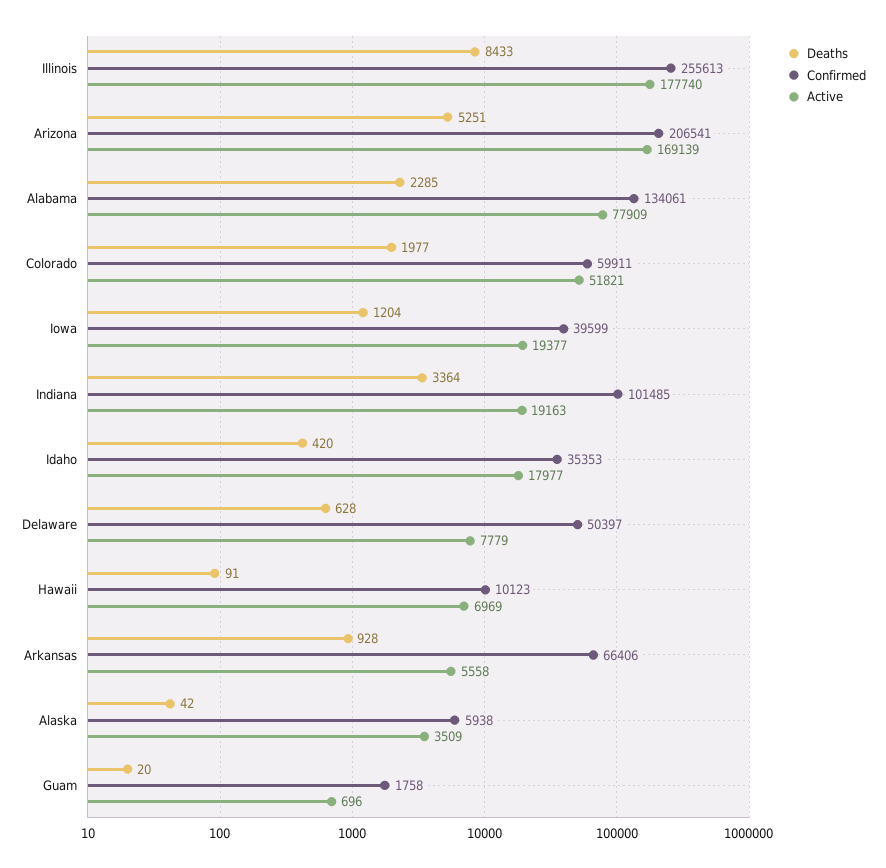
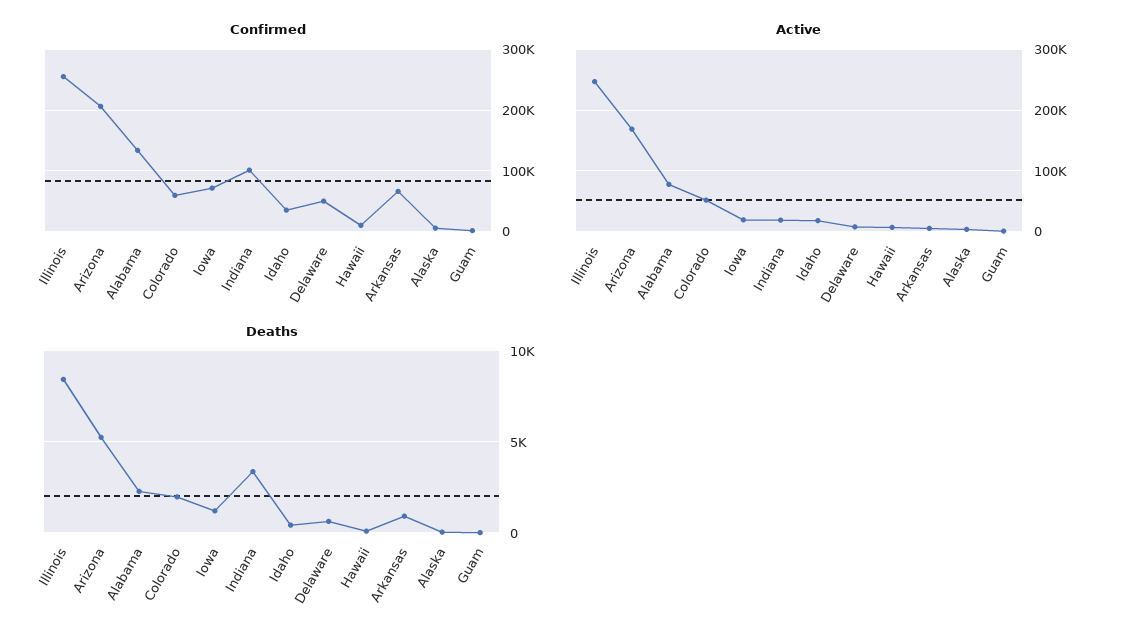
  {
    "Deaths": {
      "Illinois": 8433,
      "Arizona": 5251,
      "Alabama": 2285,
      "Colorado": 1977,
      "Iowa": 1204,
      "Indiana": 3364,
      "Idaho": 420,
      "Delaware": 628,
      "Hawaii": 91,
      "Arkansas": 928,
      "Alaska": 42,
      "Guam": 20
    },
    "Confirmed": {
      "Illinois": 255613,
      "Arizona": 206541,
      "Alabama": 134061,
      "Colorado": 59911,
-     "Iowa": 39599,
+     "Iowa": 70000,
      "Indiana": 101485,
      "Idaho": 35353,
      "Delaware": 50397,
      "Hawaii": 10123,
      "Arkansas": 66406,
      "Alaska": 5938,
      "Guam": 1758
    },
    "Active": {
-     "Illinois": 177740,
+     "Illinois": 250000,
      "Arizona": 169139,
      "Alabama": 77909,
      "Colorado": 51821,
      "Iowa": 19377,
      "Indiana": 19163,
      "Idaho": 17977,
      "Delaware": 7779,
      "Hawaii": 6969,
      "Arkansas": 5558,
      "Alaska": 3509,
      "Guam": 696
    }
  }

